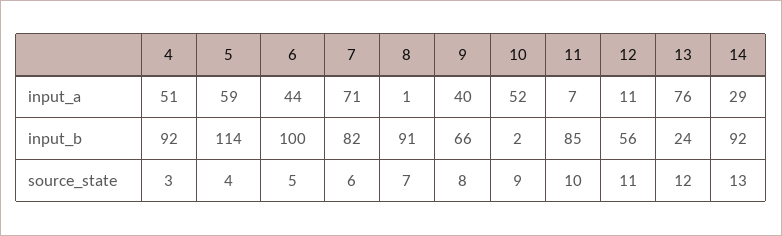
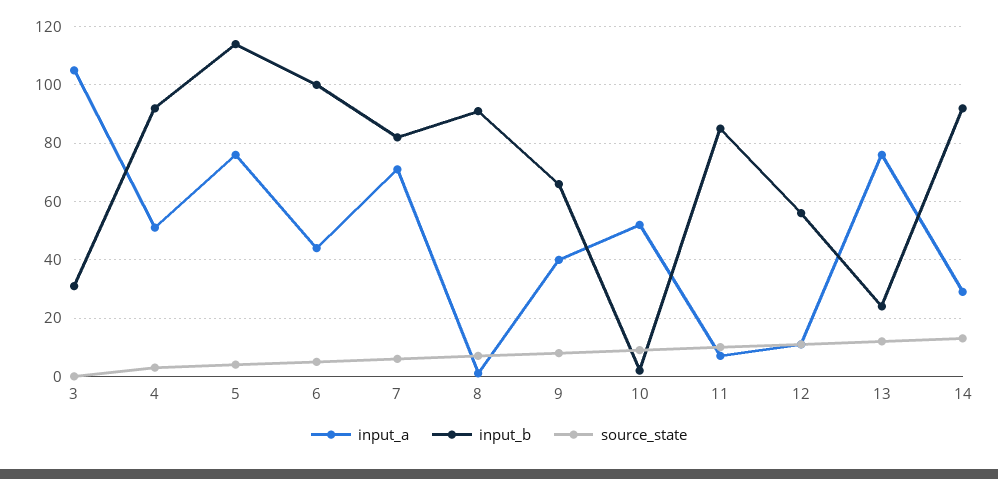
  {
    "input_a": {
      "4": 51,
-     "5": 59,
+     "5": 75,
      "6": 44,
      "7": 71,
      "8": 1,
      "9": 40,
      "10": 52,
      "11": 7,
      "12": 11,
      "13": 76,
-     "14": 29
+     "14": 29,
+     "3": 105
    },
    "input_b": {
      "4": 92,
      "5": 114,
      "6": 100,
      "7": 82,
      "8": 91,
      "9": 66,
      "10": 2,
      "11": 85,
      "12": 56,
      "13": 24,
-     "14": 92
+     "14": 92,
+     "3": 30
    },
    "source_state": {
      "4": 3,
      "5": 4,
      "6": 5,
      "7": 6,
      "8": 7,
      "9": 8,
      "10": 9,
      "11": 10,
      "12": 11,
      "13": 12,
-     "14": 13
+     "14": 13,
+     "3": 0
    }
  }

